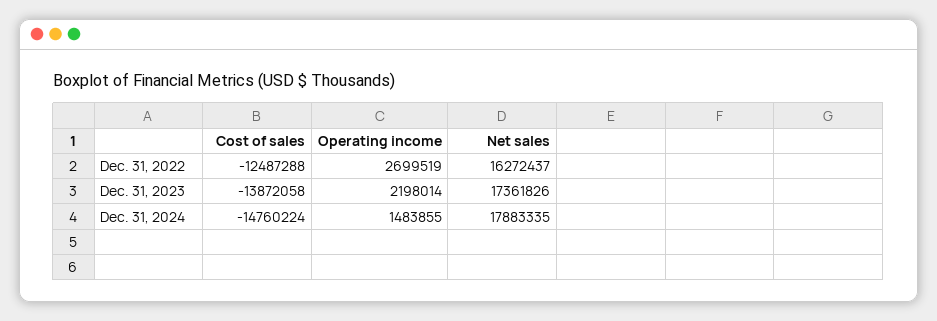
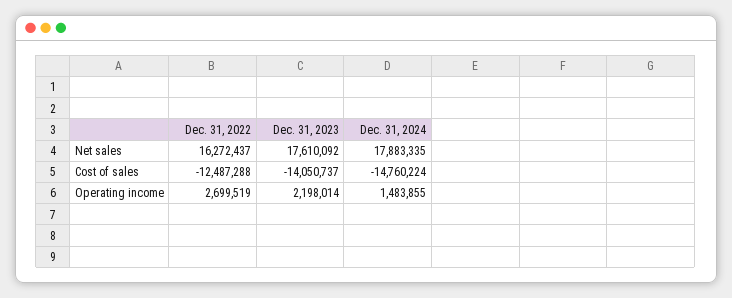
  {
    "Cost of sales": {
      "Dec. 31, 2022": -12487288,
-     "Dec. 31, 2023": -13872058,
+     "Dec. 31, 2023": -14050737,
      "Dec. 31, 2024": -14760224
    },
    "Operating income": {
      "Dec. 31, 2022": 2699519,
      "Dec. 31, 2023": 2198014,
      "Dec. 31, 2024": 1483855
    },
    "Net sales": {
      "Dec. 31, 2022": 16272437,
-     "Dec. 31, 2023": 17361826,
+     "Dec. 31, 2023": 17610092,
      "Dec. 31, 2024": 17883335
    }
  }

